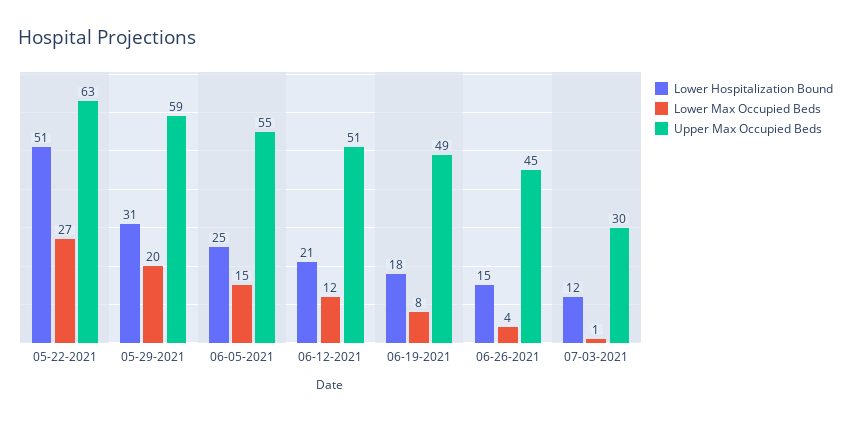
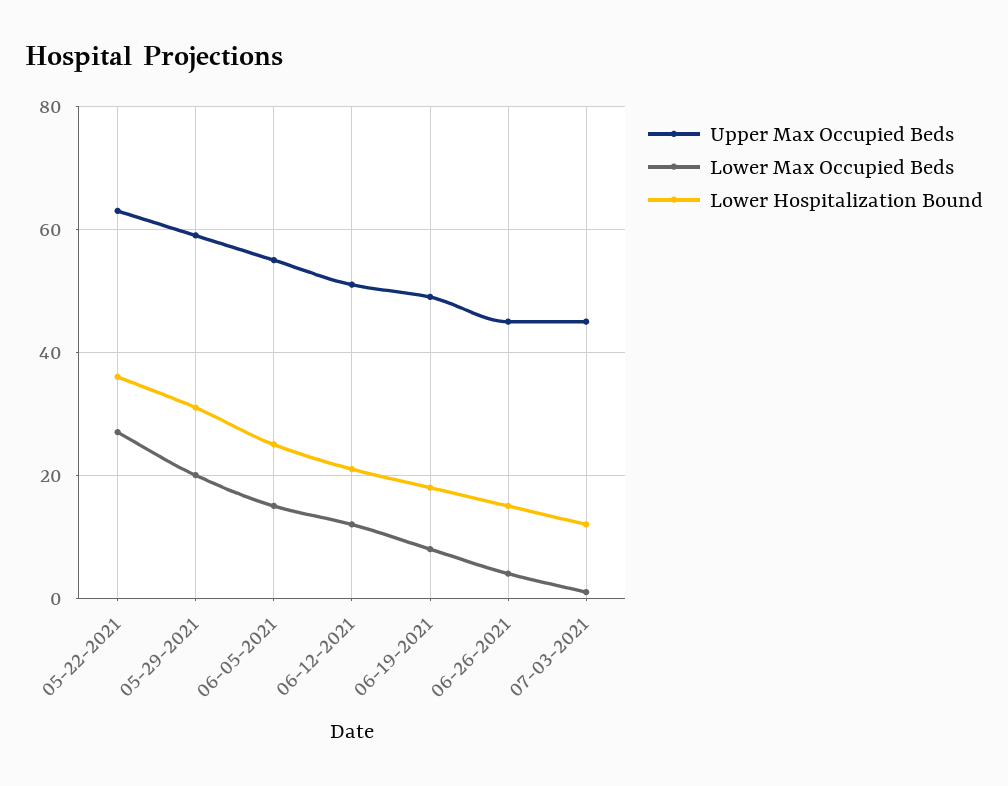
  {
    "Lower Hospitalization Bound": {
-     "05-22-2021": 51,
+     "05-22-2021": 35,
      "05-29-2021": 31,
      "06-05-2021": 25,
      "06-12-2021": 21,
      "06-19-2021": 18,
      "06-26-2021": 15,
      "07-03-2021": 12
    },
    "Lower Max Occupied Beds": {
      "05-22-2021": 27,
      "05-29-2021": 20,
      "06-05-2021": 15,
      "06-12-2021": 12,
      "06-19-2021": 8,
      "06-26-2021": 4,
      "07-03-2021": 1
    },
    "Upper Max Occupied Beds": {
      "05-22-2021": 63,
      "05-29-2021": 59,
      "06-05-2021": 55,
      "06-12-2021": 51,
      "06-19-2021": 49,
      "06-26-2021": 45,
-     "07-03-2021": 30
+     "07-03-2021": 45
    }
  }

